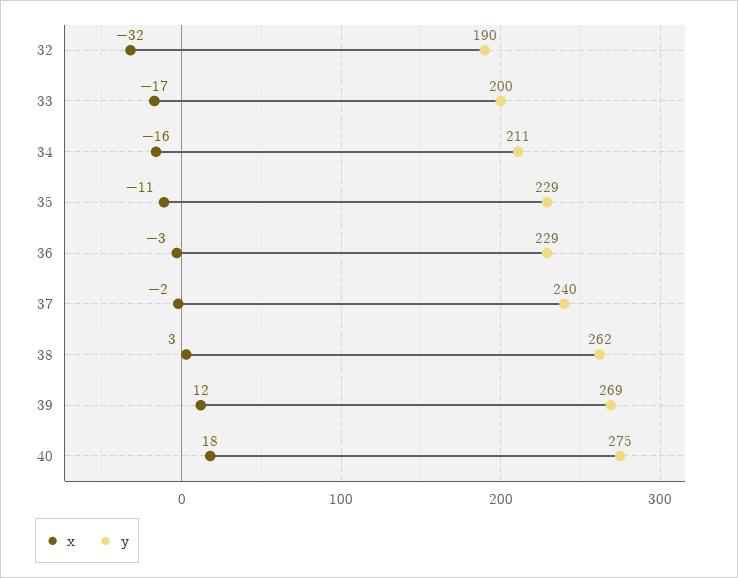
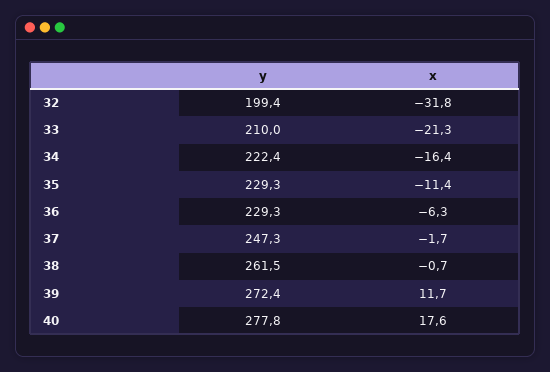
  {
    "x": {
      "32": -31.8,
-     "33": -17,
+     "33": -21.3,
      "34": -16.4,
      "35": -11.4,
-     "36": -3,
+     "36": -6.3,
      "37": -1.7,
-     "38": 3,
+     "38": -0.7,
      "39": 11.7,
      "40": 17.6
    },
    "y": {
-     "32": 190,
+     "32": 199.4,
-     "33": 200,
+     "33": 210,
-     "34": 211,
+     "34": 222.4,
      "35": 229.3,
      "36": 229.3,
-     "37": 240,
+     "37": 247.3,
      "38": 261.5,
-     "39": 269,
+     "39": 272.4,
-     "40": 275
+     "40": 277.8
    }
  }

